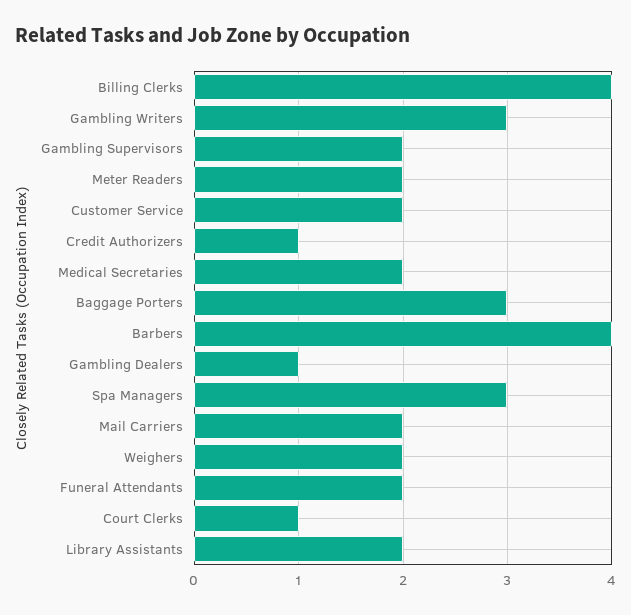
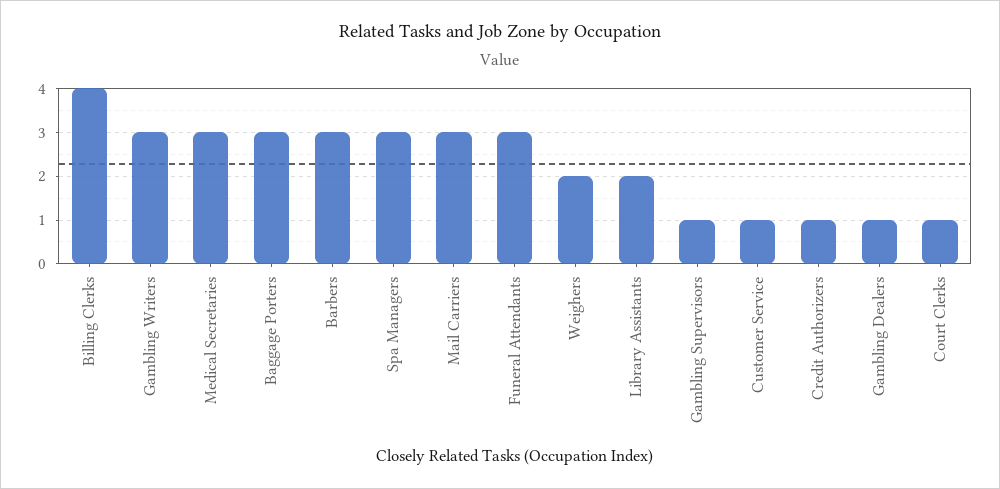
  {
    "Billing Clerks": 4,
    "Gambling Writers": 3,
-   "Gambling Supervisors": 2,
+   "Gambling Supervisors": 1,
-   "Meter Readers": 2,
-   "Customer Service": 2,
+   "Customer Service": 1,
    "Credit Authorizers": 1,
-   "Medical Secretaries": 2,
+   "Medical Secretaries": 3,
    "Baggage Porters": 3,
-   "Barbers": 4,
+   "Barbers": 3,
    "Gambling Dealers": 1,
    "Spa Managers": 3,
-   "Mail Carriers": 2,
+   "Mail Carriers": 3,
    "Weighers": 2,
-   "Funeral Attendants": 2,
+   "Funeral Attendants": 3,
    "Court Clerks": 1,
    "Library Assistants": 2
  }

